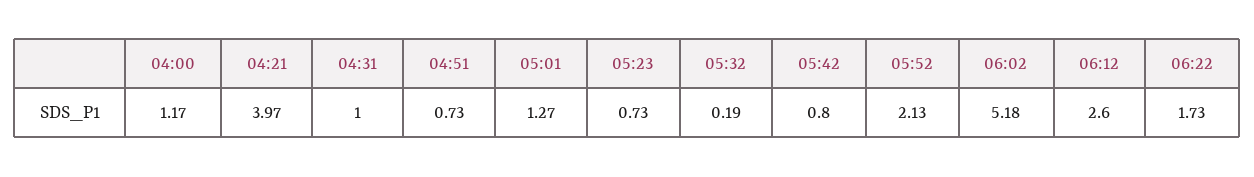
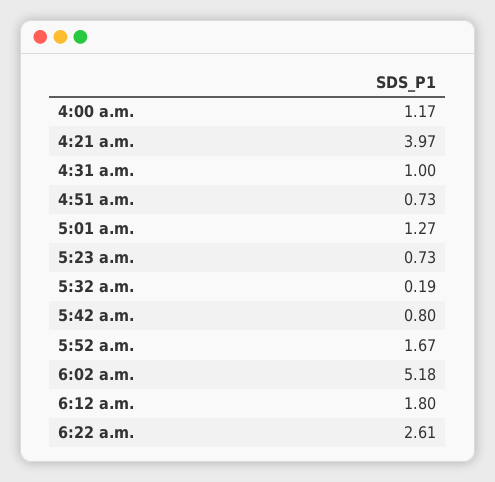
  {
    "04:00": 1.17,
    "04:21": 3.97,
    "04:31": 1,
    "04:51": 0.73,
    "05:01": 1.27,
    "05:23": 0.73,
    "05:32": 0.19,
    "05:42": 0.8,
-   "05:52": 2.13,
+   "05:52": 1.67,
    "06:02": 5.18,
-   "06:12": 2.6,
+   "06:12": 1.8,
-   "06:22": 1.73
+   "06:22": 2.61
  }

